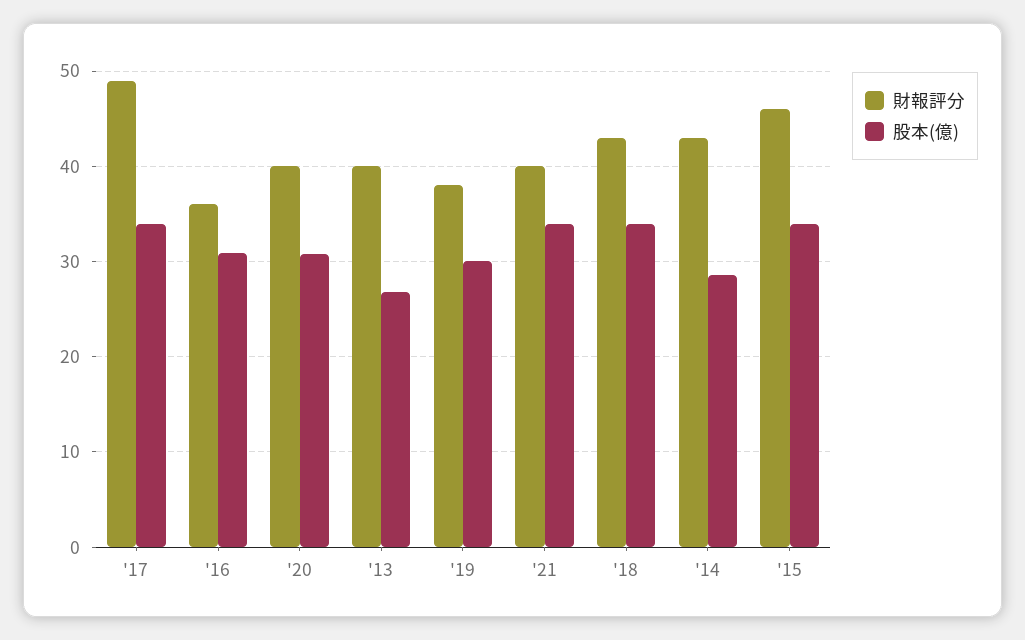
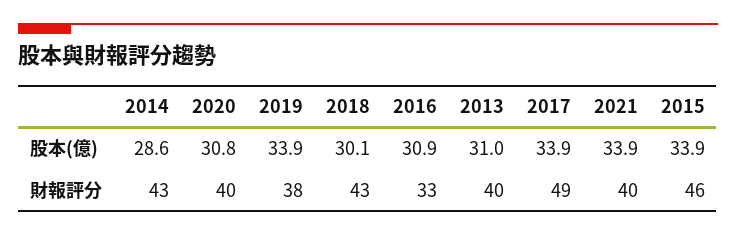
  {
    "財報評分": {
      "'17": 49,
-     "'16": 36,
+     "'16": 33,
      "'20": 40,
      "'13": 40,
      "'19": 38,
      "'21": 40,
      "'18": 43,
      "'14": 43,
      "'15": 46
    },
    "股本(億)": {
      "'17": 33.9,
      "'16": 30.9,
      "'20": 30.8,
-     "'13": 27,
+     "'13": 31,
-     "'19": 30,
+     "'19": 33.9,
      "'21": 33.9,
-     "'18": 34,
+     "'18": 30.1,
      "'14": 28.6,
      "'15": 33.9
    }
  }

